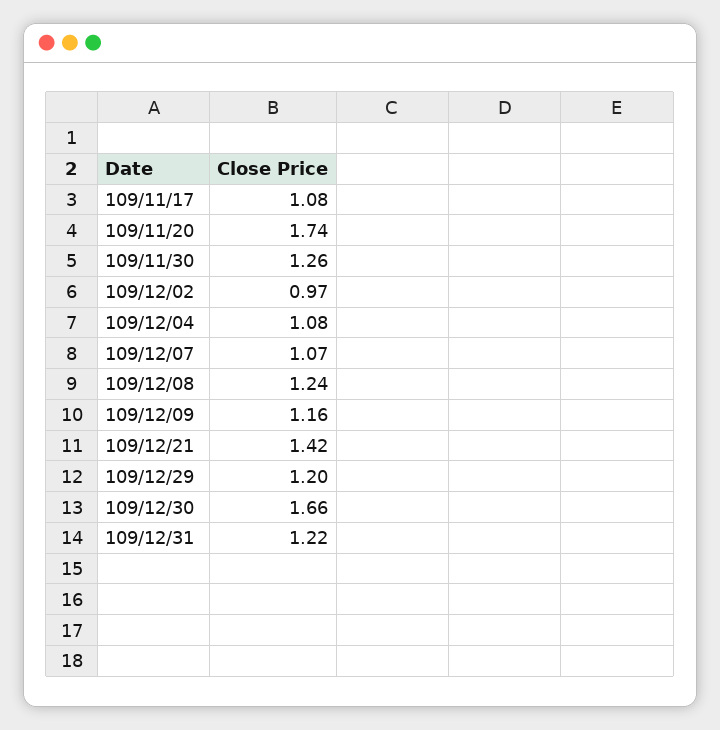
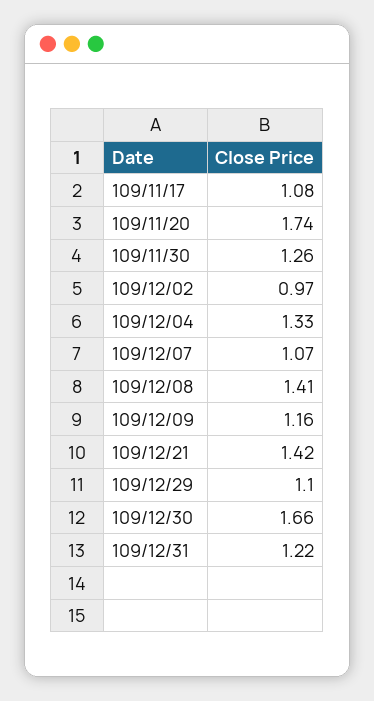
  {
    "109/11/17": 1.08,
    "109/11/20": 1.74,
    "109/11/30": 1.26,
    "109/12/02": 0.97,
-   "109/12/04": 1.08,
+   "109/12/04": 1.33,
    "109/12/07": 1.07,
-   "109/12/08": 1.24,
+   "109/12/08": 1.41,
    "109/12/09": 1.16,
    "109/12/21": 1.42,
-   "109/12/29": 1.2,
+   "109/12/29": 1.1,
    "109/12/30": 1.66,
    "109/12/31": 1.22
  }

